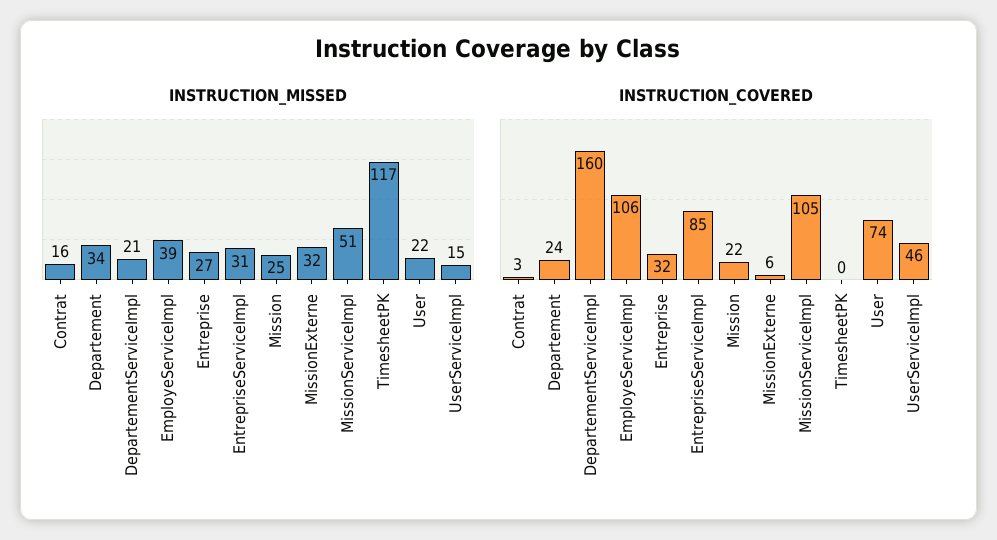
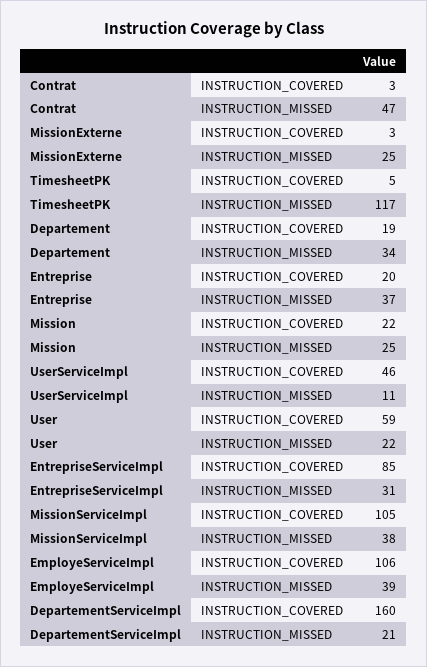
  {
    "INSTRUCTION_MISSED": {
-     "Contrat": 16,
+     "Contrat": 47,
      "Departement": 34,
      "DepartementServiceImpl": 21,
      "EmployeServiceImpl": 39,
-     "Entreprise": 27,
+     "Entreprise": 37,
      "EntrepriseServiceImpl": 31,
      "Mission": 25,
-     "MissionExterne": 32,
+     "MissionExterne": 25,
-     "MissionServiceImpl": 51,
+     "MissionServiceImpl": 38,
      "TimesheetPK": 117,
      "User": 22,
-     "UserServiceImpl": 15
+     "UserServiceImpl": 11
    },
    "INSTRUCTION_COVERED": {
      "Contrat": 3,
-     "Departement": 24,
+     "Departement": 19,
      "DepartementServiceImpl": 160,
      "EmployeServiceImpl": 106,
-     "Entreprise": 32,
+     "Entreprise": 20,
      "EntrepriseServiceImpl": 85,
      "Mission": 22,
-     "MissionExterne": 6,
+     "MissionExterne": 3,
      "MissionServiceImpl": 105,
-     "TimesheetPK": 0,
+     "TimesheetPK": 5,
-     "User": 74,
+     "User": 59,
      "UserServiceImpl": 46
    }
  }

